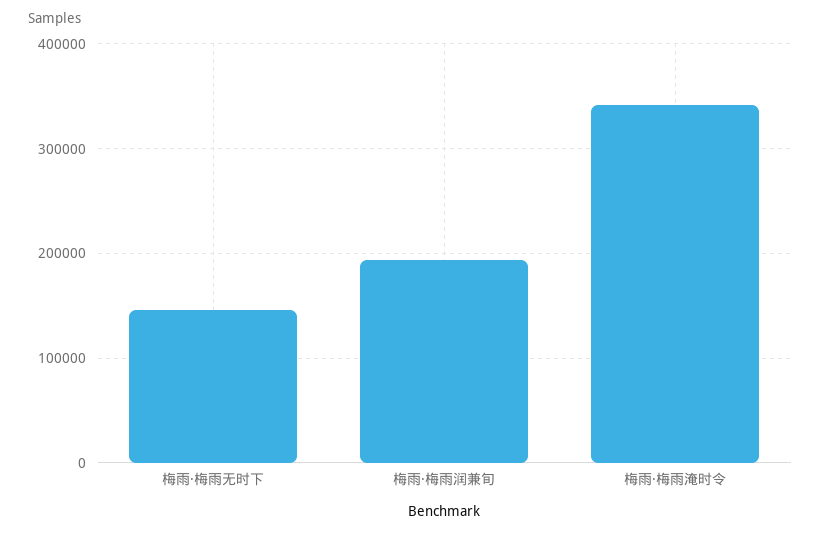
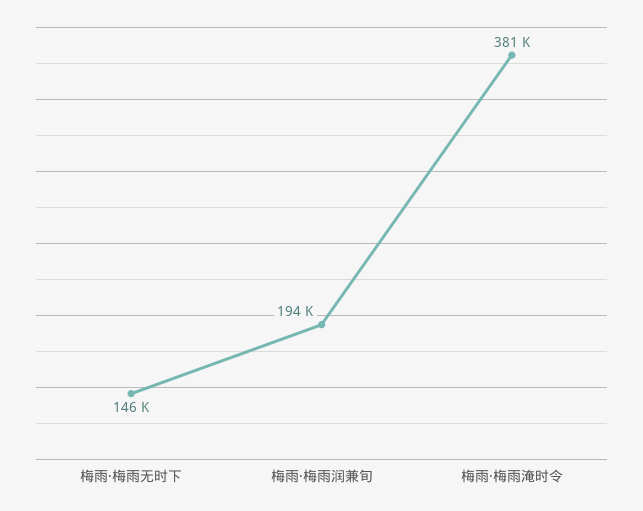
  {
    "梅雨·梅雨无时下": 146000,
    "梅雨·梅雨润兼旬": 194000,
-   "梅雨·梅雨淹时令": 340000
+   "梅雨·梅雨淹时令": 381000
  }

